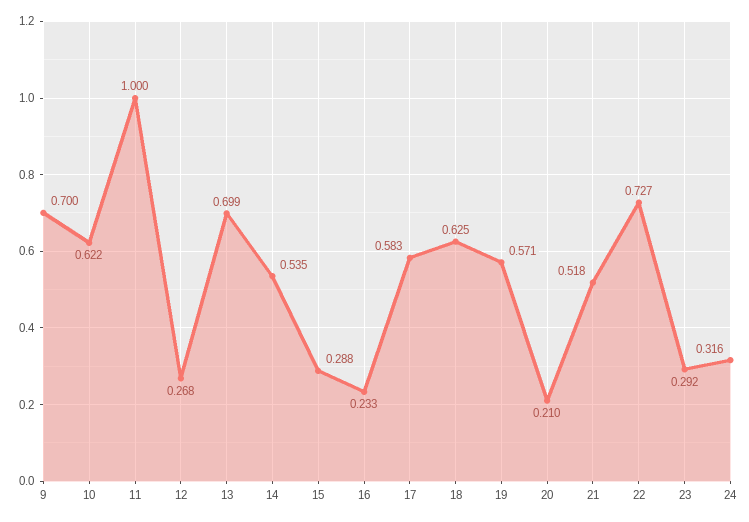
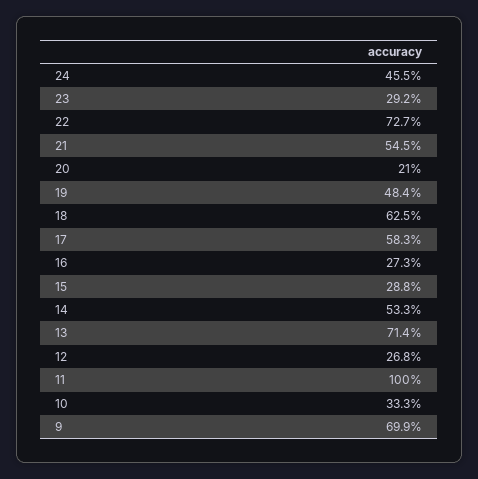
  {
-   "9": 0.7,
+   "9": 0.699,
-   "10": 0.622,
+   "10": 0.333,
    "11": 1,
    "12": 0.268,
-   "13": 0.699,
+   "13": 0.714,
-   "14": 0.535,
+   "14": 0.533,
    "15": 0.288,
-   "16": 0.233,
+   "16": 0.273,
    "17": 0.583,
    "18": 0.625,
-   "19": 0.571,
+   "19": 0.484,
    "20": 0.21,
-   "21": 0.518,
+   "21": 0.545,
    "22": 0.727,
    "23": 0.292,
-   "24": 0.316
+   "24": 0.455
  }

